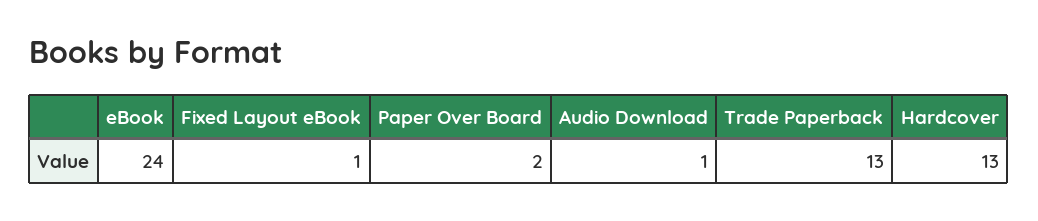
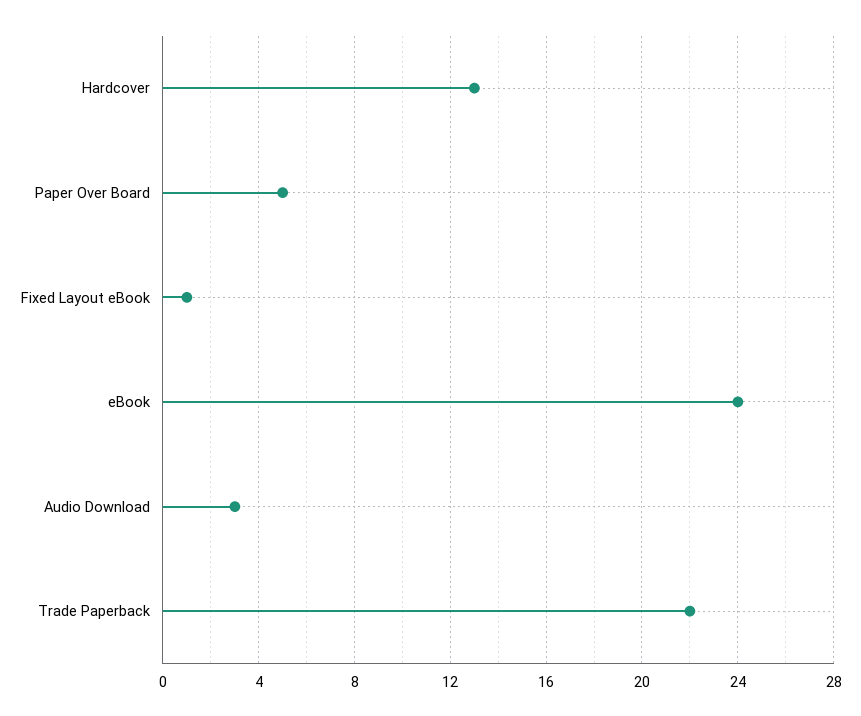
  {
    "eBook": 24,
    "Fixed Layout eBook": 1,
-   "Paper Over Board": 2,
+   "Paper Over Board": 5,
-   "Audio Download": 1,
+   "Audio Download": 3,
-   "Trade Paperback": 13,
+   "Trade Paperback": 22,
    "Hardcover": 13
  }

